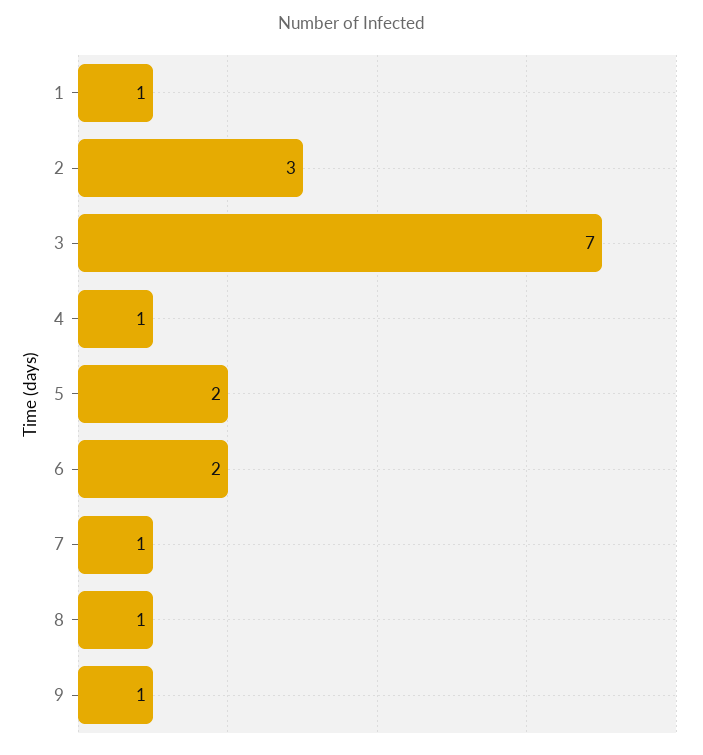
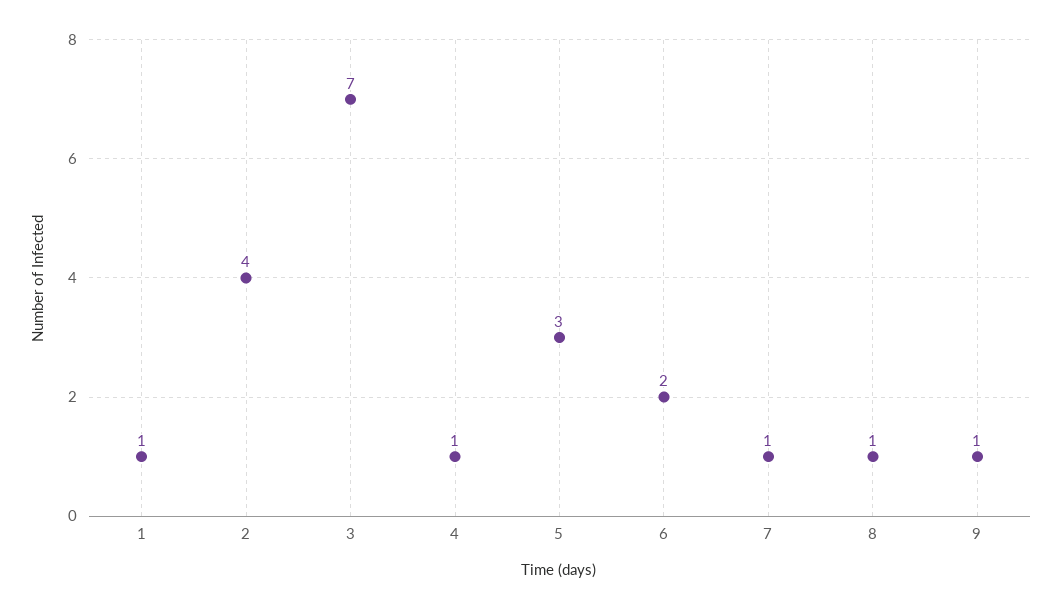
  {
    "1": 1,
-   "2": 3,
+   "2": 4,
    "3": 7,
    "4": 1,
-   "5": 2,
+   "5": 3,
    "6": 2,
    "7": 1,
    "8": 1,
    "9": 1
  }

